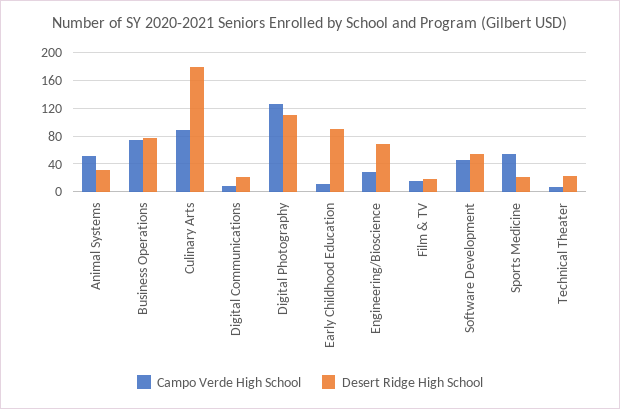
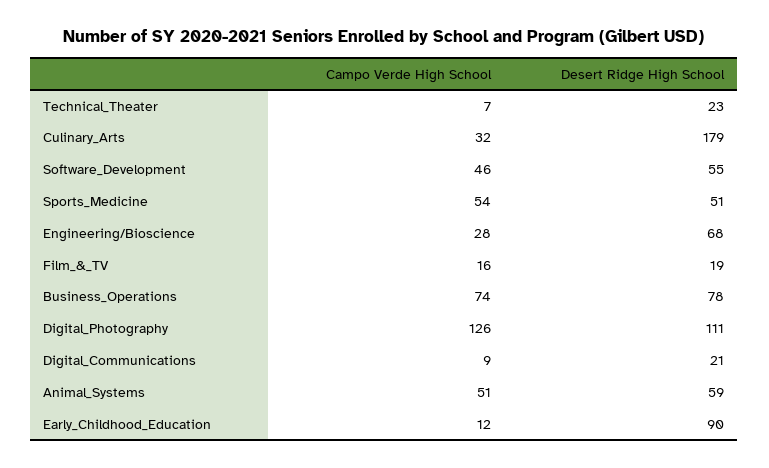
  {
    "Campo Verde High School": {
      "Animal Systems": 51,
      "Business Operations": 74,
-     "Culinary Arts": 90,
+     "Culinary Arts": 32,
      "Digital Communications": 9,
      "Digital Photography": 126,
      "Early Childhood Education": 12,
      "Engineering/Bioscience": 28,
      "Film & TV": 16,
      "Software Development": 46,
      "Sports Medicine": 54,
      "Technical Theater": 7
    },
    "Desert Ridge High School": {
-     "Animal Systems": 30,
+     "Animal Systems": 59,
      "Business Operations": 78,
      "Culinary Arts": 179,
      "Digital Communications": 21,
      "Digital Photography": 111,
      "Early Childhood Education": 90,
      "Engineering/Bioscience": 68,
      "Film & TV": 19,
      "Software Development": 55,
-     "Sports Medicine": 20,
+     "Sports Medicine": 51,
      "Technical Theater": 23
    }
  }

